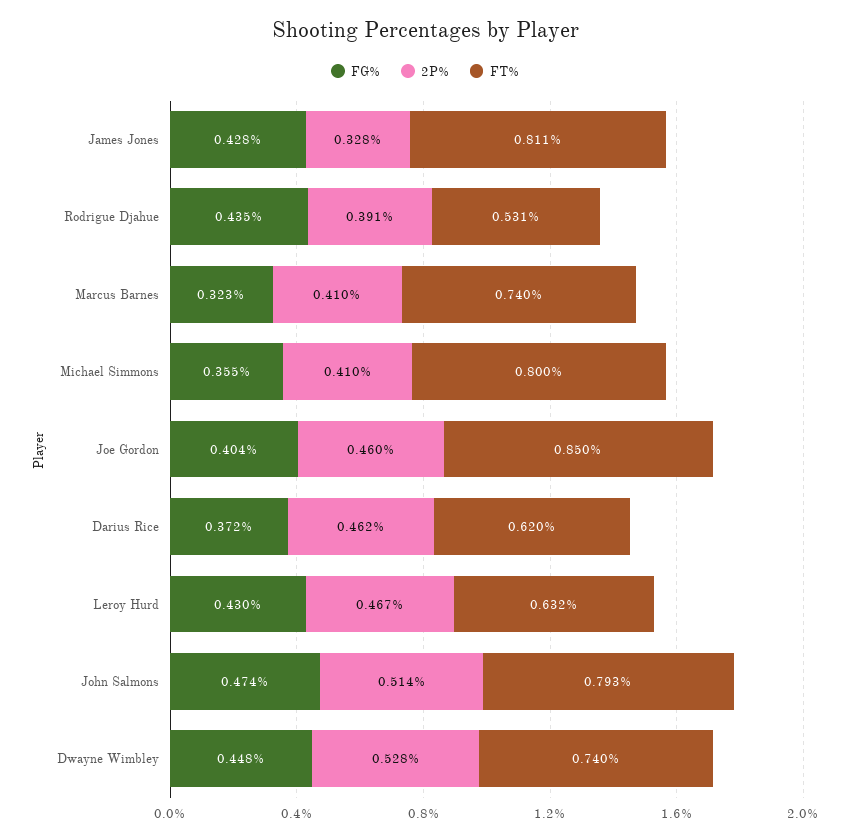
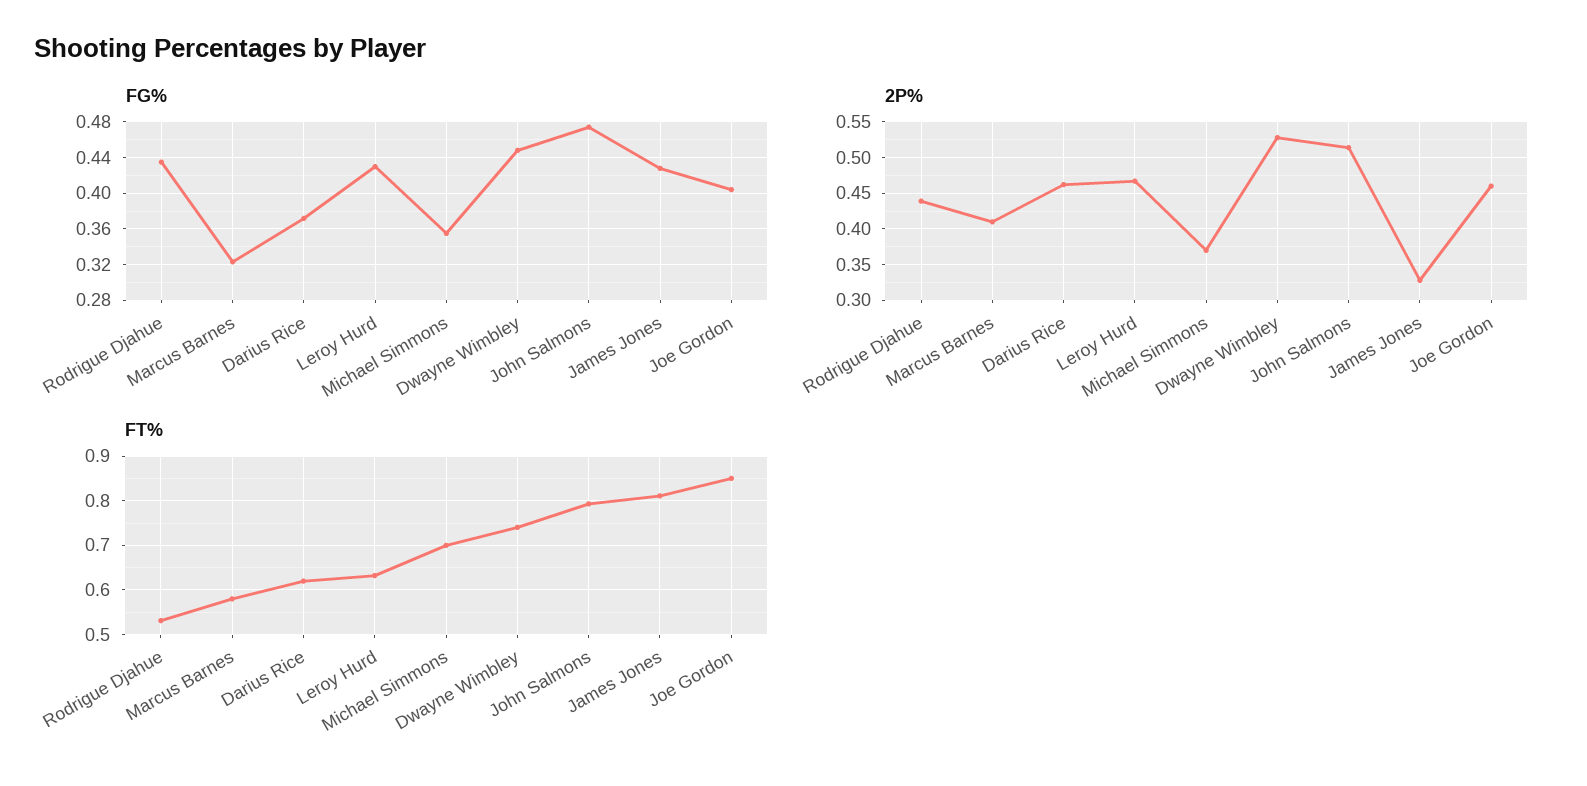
  {
    "FG%": {
      "James Jones": 0.428,
      "Rodrigue Djahue": 0.435,
      "Marcus Barnes": 0.323,
      "Michael Simmons": 0.355,
      "Joe Gordon": 0.404,
      "Darius Rice": 0.372,
      "Leroy Hurd": 0.43,
      "John Salmons": 0.474,
      "Dwayne Wimbley": 0.448
    },
    "2P%": {
      "James Jones": 0.328,
-     "Rodrigue Djahue": 0.391,
+     "Rodrigue Djahue": 0.44,
      "Marcus Barnes": 0.41,
-     "Michael Simmons": 0.41,
+     "Michael Simmons": 0.37,
      "Joe Gordon": 0.46,
      "Darius Rice": 0.462,
      "Leroy Hurd": 0.467,
      "John Salmons": 0.514,
      "Dwayne Wimbley": 0.528
    },
    "FT%": {
      "James Jones": 0.811,
      "Rodrigue Djahue": 0.531,
-     "Marcus Barnes": 0.74,
+     "Marcus Barnes": 0.58,
-     "Michael Simmons": 0.8,
+     "Michael Simmons": 0.7,
      "Joe Gordon": 0.85,
      "Darius Rice": 0.62,
      "Leroy Hurd": 0.632,
      "John Salmons": 0.793,
      "Dwayne Wimbley": 0.74
    }
  }

